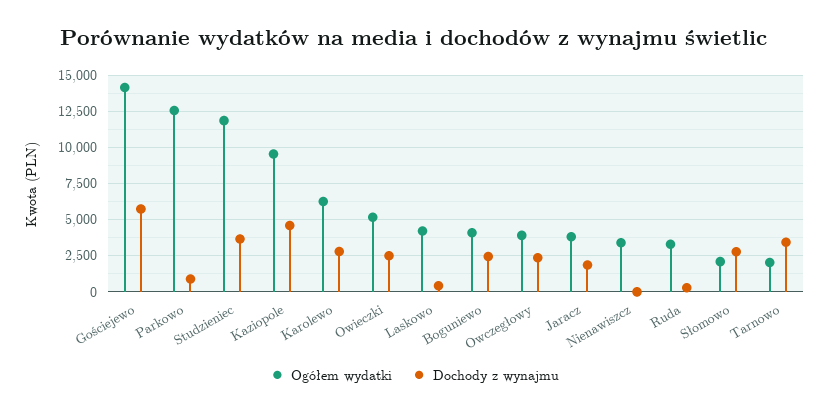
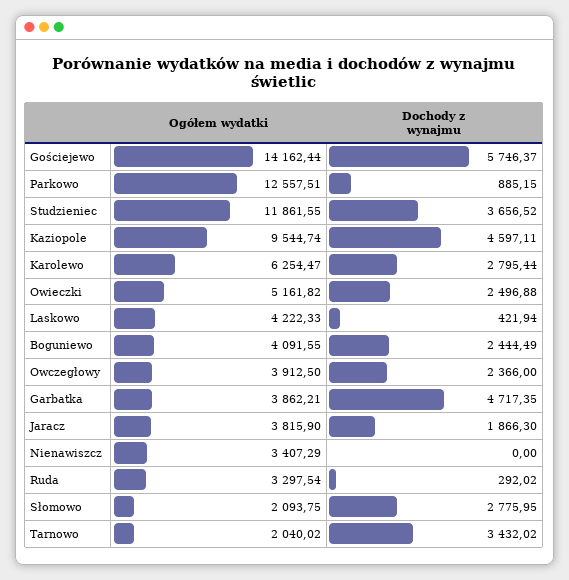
  {
    "Ogółem wydatki": {
      "Gościejewo": 14162.44,
      "Parkowo": 12557.51,
      "Studzieniec": 11861.55,
      "Kaziopole": 9544.74,
      "Karolewo": 6254.47,
      "Owieczki": 5161.82,
      "Laskowo": 4222.33,
      "Boguniewo": 4091.55,
      "Owczegłowy": 3912.5,
      "Jaracz": 3815.9,
      "Nienawiszcz": 3407.29,
      "Ruda": 3297.54,
      "Słomowo": 2093.75,
-     "Tarnowo": 2040.02
+     "Tarnowo": 2040.02,
+     "Garbatka": 3862.21
    },
    "Dochody z wynajmu": {
      "Gościejewo": 5746.37,
      "Parkowo": 885.15,
      "Studzieniec": 3656.52,
      "Kaziopole": 4597.11,
      "Karolewo": 2795.44,
      "Owieczki": 2496.88,
      "Laskowo": 421.94,
      "Boguniewo": 2444.49,
      "Owczegłowy": 2366,
      "Jaracz": 1866.3,
      "Nienawiszcz": 0,
      "Ruda": 292.02,
      "Słomowo": 2775.95,
-     "Tarnowo": 3432.02
+     "Tarnowo": 3432.02,
+     "Garbatka": 4717.35
    }
  }

